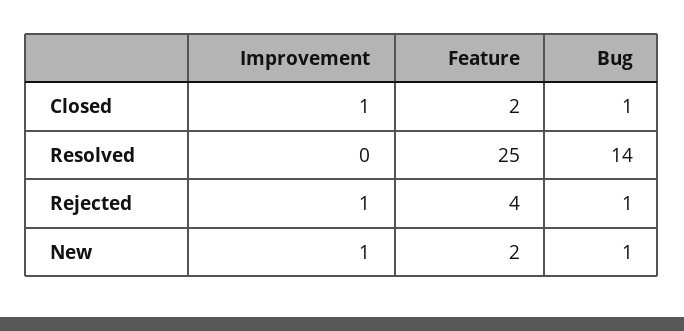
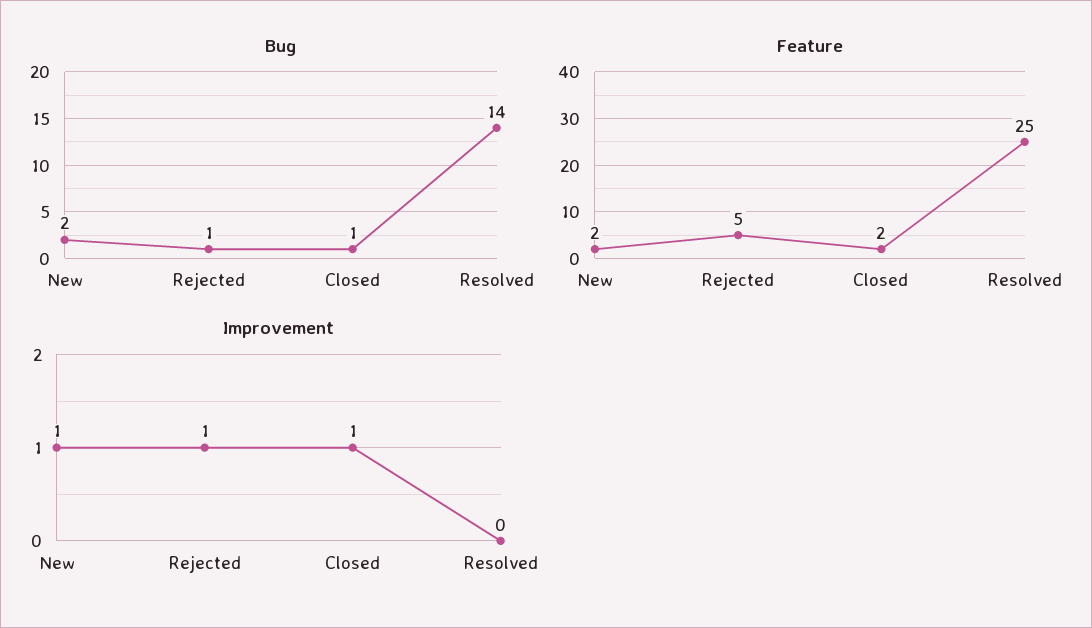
  {
    "Improvement": {
      "Closed": 1,
      "Resolved": 0,
      "Rejected": 1,
      "New": 1
    },
    "Feature": {
      "Closed": 2,
      "Resolved": 25,
-     "Rejected": 4,
+     "Rejected": 5,
      "New": 2
    },
    "Bug": {
      "Closed": 1,
      "Resolved": 14,
      "Rejected": 1,
-     "New": 1
+     "New": 2
    }
  }

